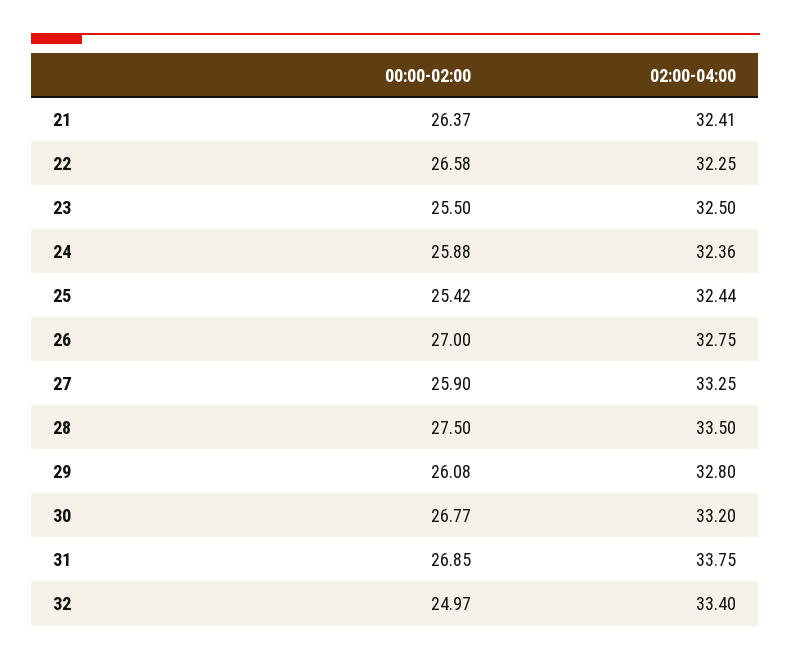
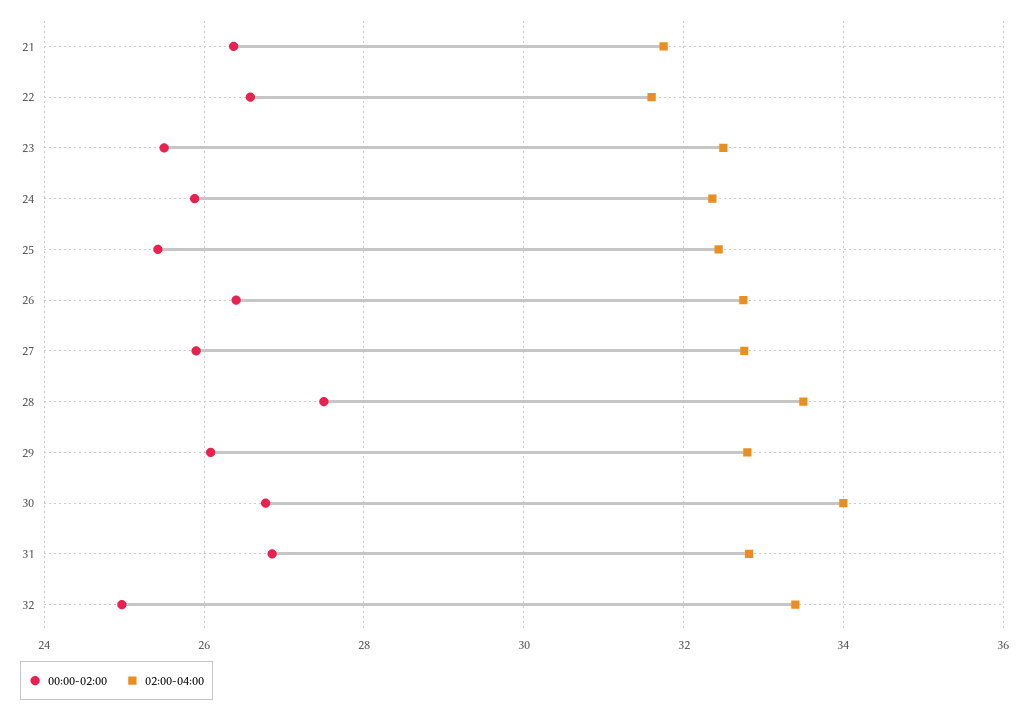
  {
    "00:00-02:00": {
      "21": 26.37,
      "22": 26.58,
      "23": 25.5,
      "24": 25.88,
      "25": 25.42,
-     "26": 27,
+     "26": 26.4,
      "27": 25.9,
      "28": 27.5,
      "29": 26.08,
      "30": 26.77,
      "31": 26.85,
      "32": 24.97
    },
    "02:00-04:00": {
-     "21": 32.41,
+     "21": 31.8,
-     "22": 32.25,
+     "22": 31.6,
      "23": 32.5,
      "24": 32.36,
      "25": 32.44,
      "26": 32.75,
-     "27": 33.25,
+     "27": 32.8,
      "28": 33.5,
      "29": 32.8,
-     "30": 33.2,
+     "30": 34,
-     "31": 33.75,
+     "31": 32.8,
      "32": 33.4
    }
  }

